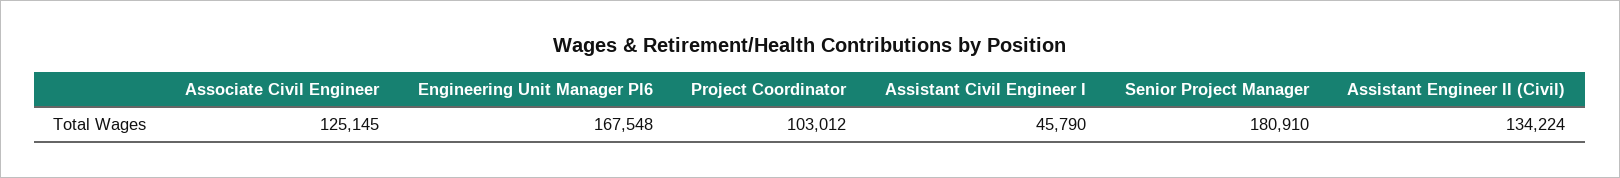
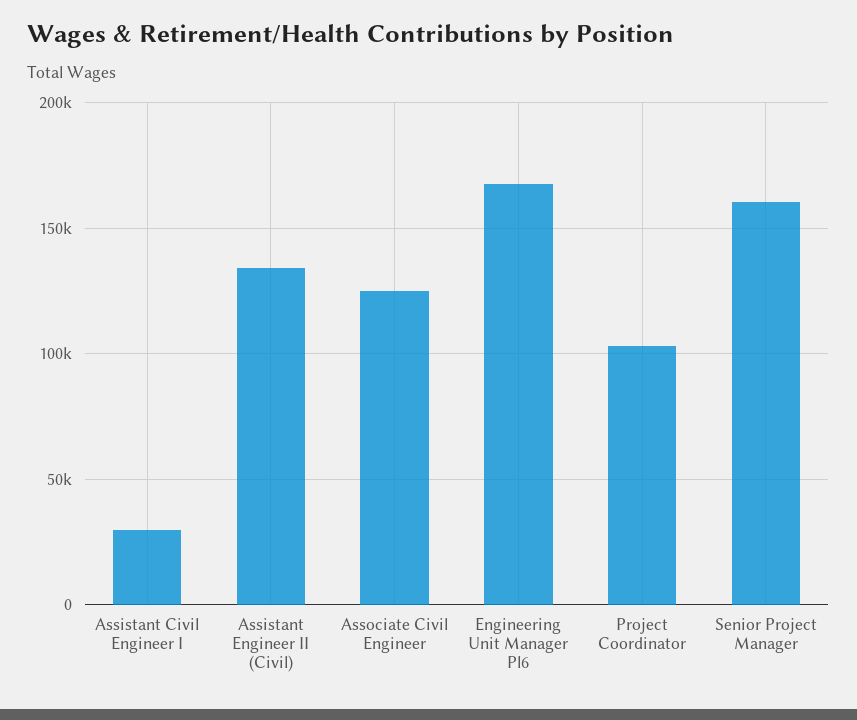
  {
    "Associate Civil Engineer": 125145,
    "Engineering Unit Manager Pl6": 167548,
    "Project Coordinator": 103012,
-   "Assistant Civil Engineer I": 45790,
+   "Assistant Civil Engineer I": 30000,
-   "Senior Project Manager": 180910,
+   "Senior Project Manager": 160000,
    "Assistant Engineer II (Civil)": 134224
  }

